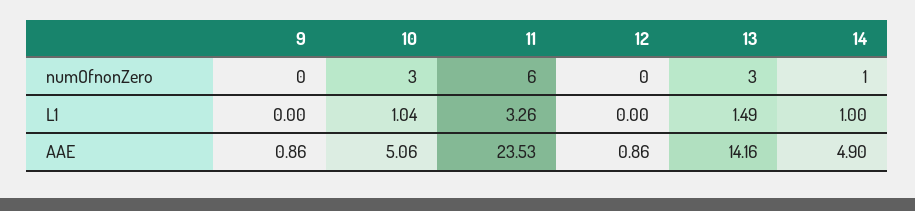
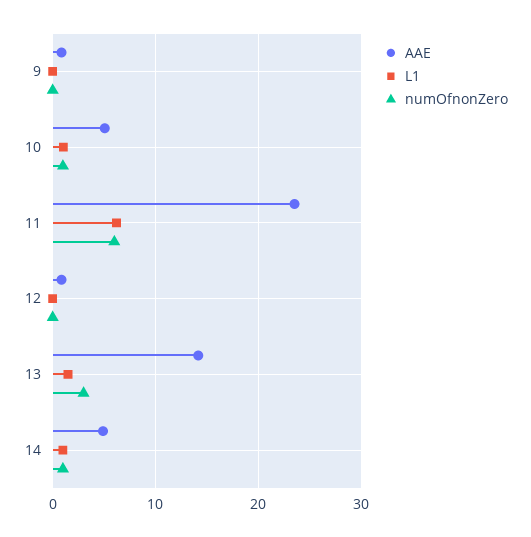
  {
    "numOfnonZero": {
      "9": 0,
-     "10": 3,
+     "10": 1,
      "11": 6,
      "12": 0,
      "13": 3,
      "14": 1
    },
    "L1": {
      "9": 0,
      "10": 1.04,
-     "11": 3.26,
+     "11": 6,
      "12": 0,
      "13": 1.49,
      "14": 1
    },
    "AAE": {
      "9": 0.86,
      "10": 5.06,
      "11": 23.53,
      "12": 0.86,
      "13": 14.16,
      "14": 4.9
    }
  }

